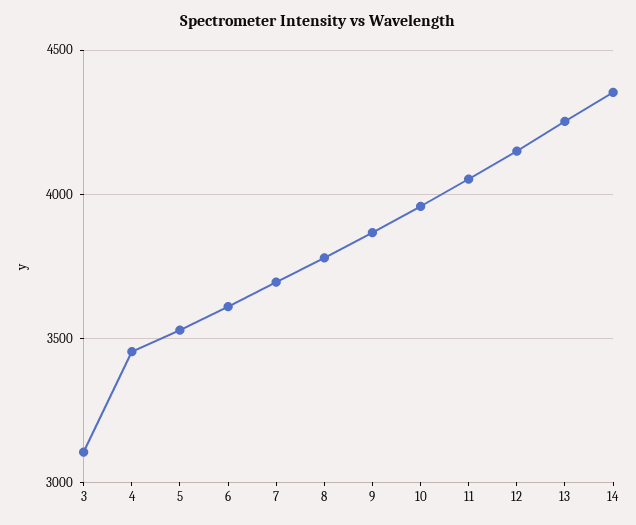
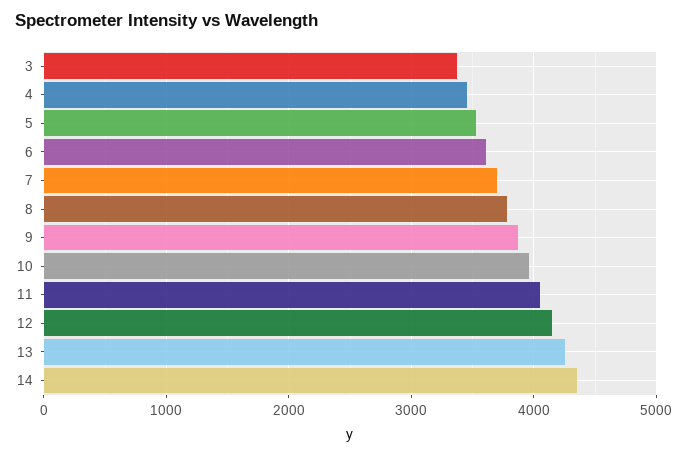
  {
-   "3": 3100,
+   "3": 3400,
    "4": 3450,
    "5": 3550,
    "6": 3600,
    "7": 3700,
    "8": 3800,
    "9": 3850,
    "10": 3950,
    "11": 4050,
    "12": 4150,
    "13": 4250,
    "14": 4350
  }

